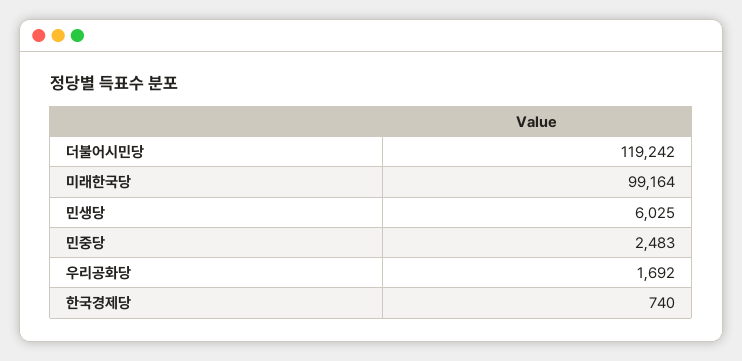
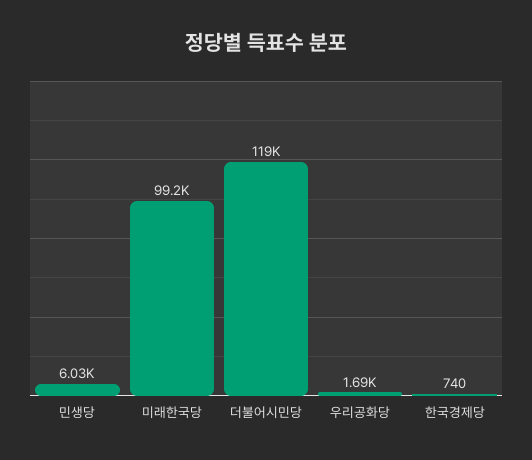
  {
    "더불어시민당": 119242,
    "미래한국당": 99164,
    "민생당": 6025,
-   "민중당": 2483,
    "우리공화당": 1692,
    "한국경제당": 740
  }

